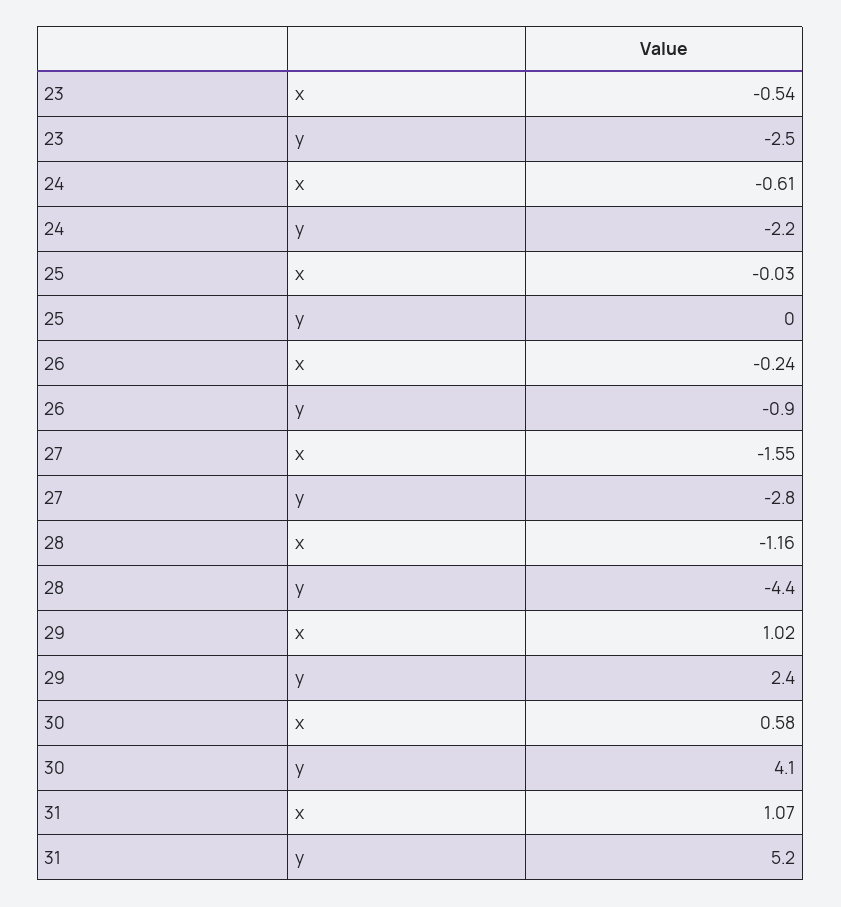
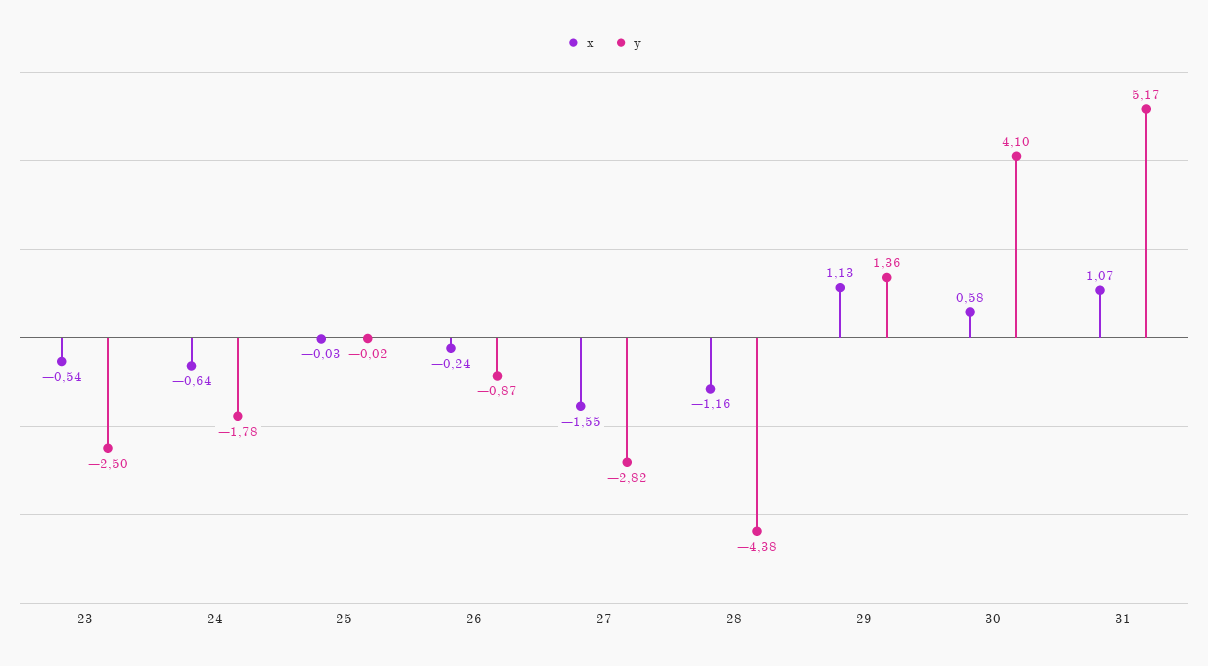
  {
    "x": {
      "23": -0.54,
-     "24": -0.61,
+     "24": -0.64,
      "25": -0.03,
      "26": -0.24,
      "27": -1.55,
      "28": -1.16,
-     "29": 1.02,
+     "29": 1.13,
      "30": 0.58,
      "31": 1.07
    },
    "y": {
      "23": -2.5,
-     "24": -2.2,
+     "24": -1.78,
      "25": -0.02,
      "26": -0.87,
      "27": -2.82,
      "28": -4.38,
-     "29": 2.4,
+     "29": 1.36,
      "30": 4.1,
      "31": 5.17
    }
  }

